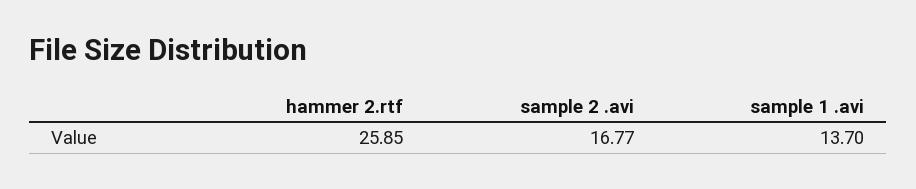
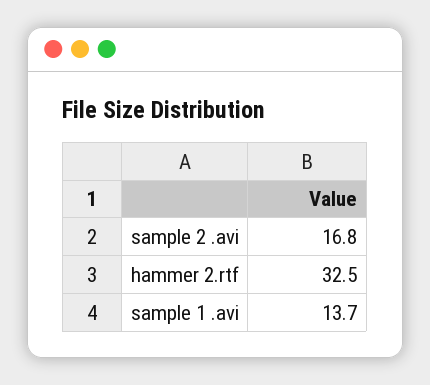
  {
-   "hammer 2.rtf": 25.85,
+   "hammer 2.rtf": 32.5,
    "sample 2 .avi": 16.77,
    "sample 1 .avi": 13.7
  }

